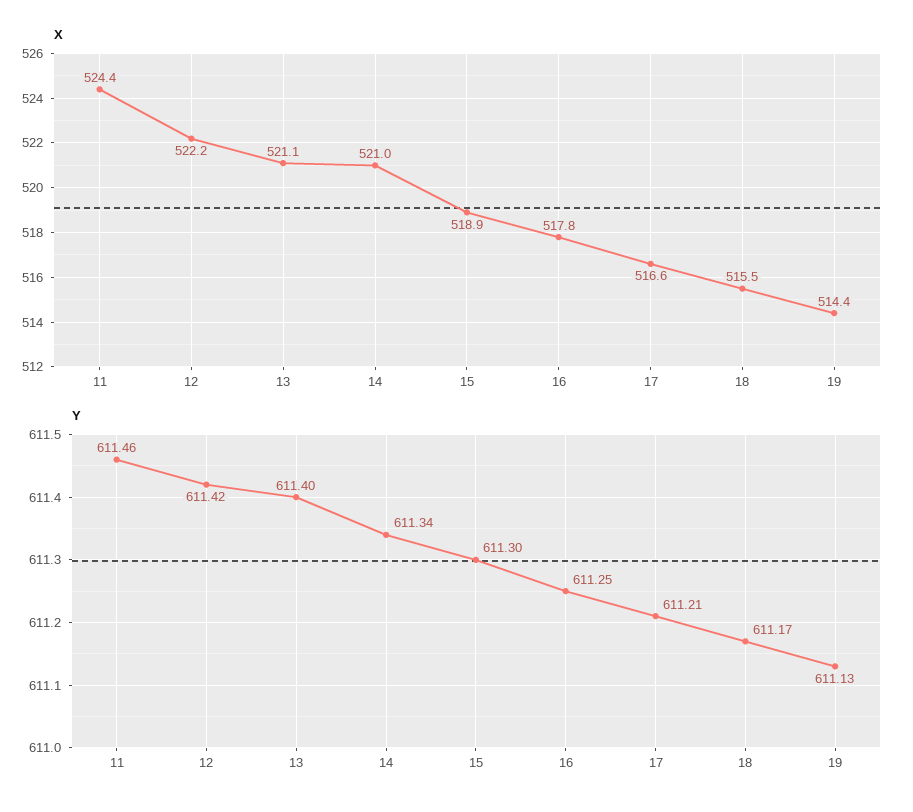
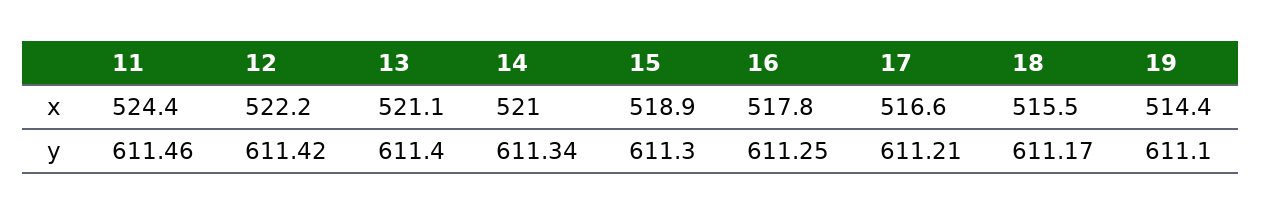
  {
    "X": {
      "11": 524.4,
      "12": 522.2,
      "13": 521.1,
      "14": 521,
      "15": 518.9,
      "16": 517.8,
      "17": 516.6,
      "18": 515.5,
      "19": 514.4
    },
    "Y": {
      "11": 611.46,
      "12": 611.42,
      "13": 611.4,
      "14": 611.34,
      "15": 611.3,
      "16": 611.25,
      "17": 611.21,
      "18": 611.17,
-     "19": 611.13
+     "19": 611.1
    }
  }

